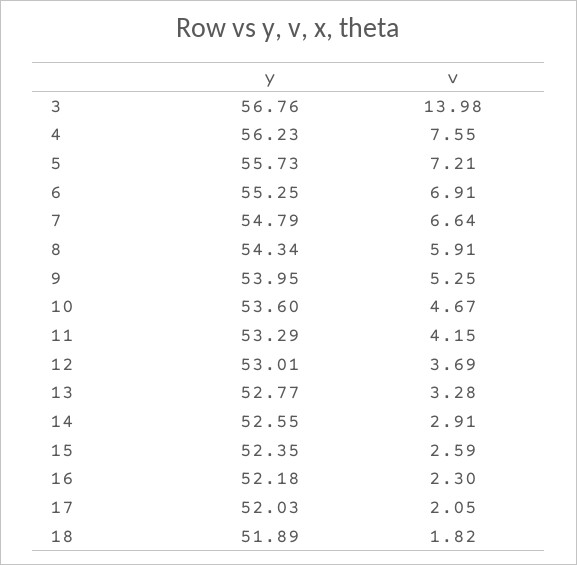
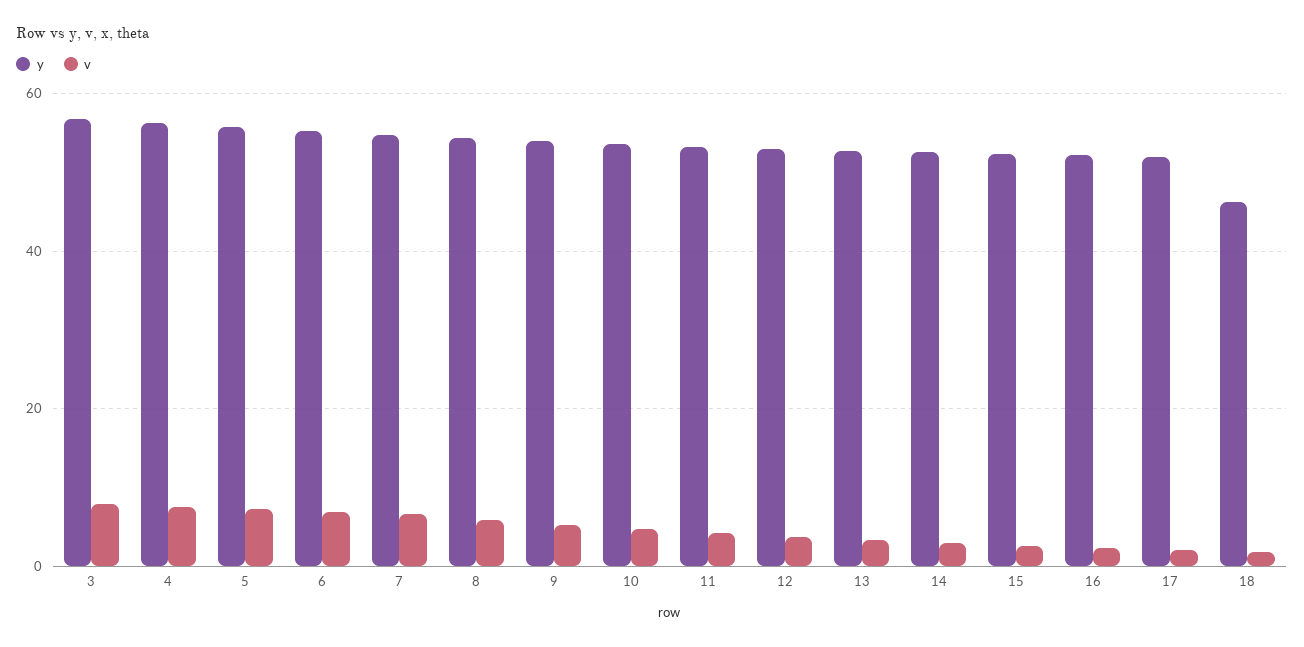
  {
    "y": {
      "3": 56.76,
      "4": 56.23,
      "5": 55.73,
      "6": 55.25,
      "7": 54.79,
      "8": 54.34,
      "9": 53.95,
      "10": 53.6,
      "11": 53.29,
      "12": 53.01,
      "13": 52.77,
      "14": 52.55,
      "15": 52.35,
      "16": 52.18,
      "17": 52.03,
-     "18": 51.89
+     "18": 46
    },
    "v": {
-     "3": 13.98,
+     "3": 8,
      "4": 7.55,
      "5": 7.21,
      "6": 6.91,
      "7": 6.64,
      "8": 5.91,
      "9": 5.25,
      "10": 4.67,
      "11": 4.15,
      "12": 3.69,
      "13": 3.28,
      "14": 2.91,
      "15": 2.59,
      "16": 2.3,
      "17": 2.05,
      "18": 1.82
    }
  }

